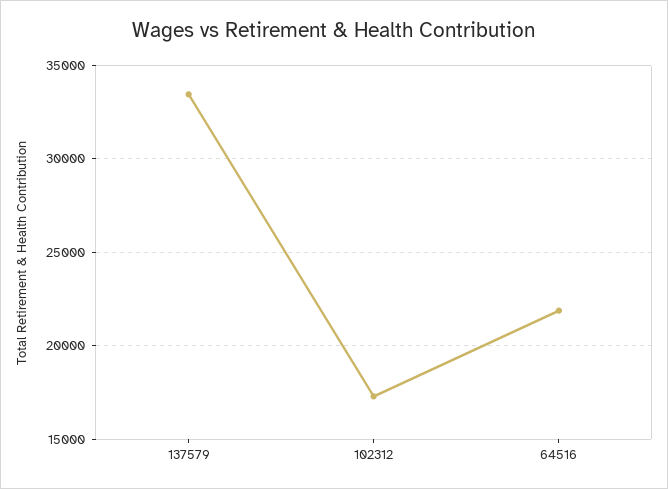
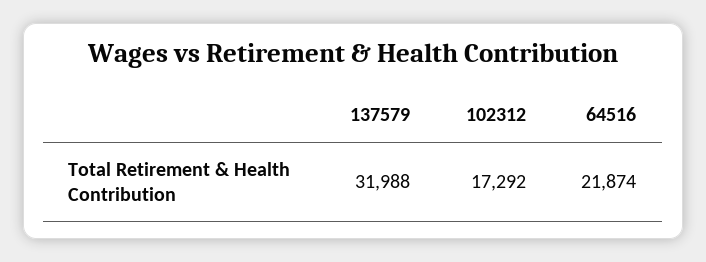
  {
-   "137579": 33500,
+   "137579": 31988,
    "102312": 17292,
    "64516": 21874
  }

